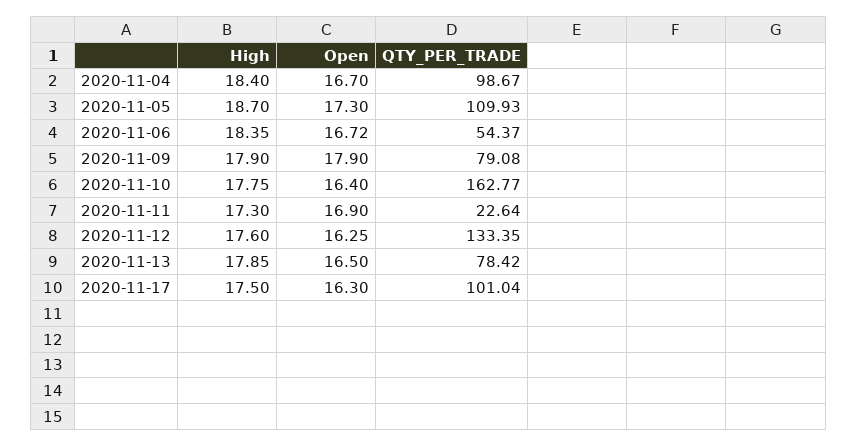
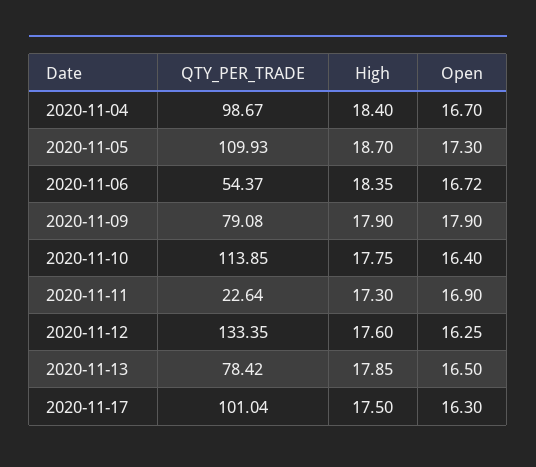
  {
    "High": {
      "2020-11-04": 18.4,
      "2020-11-05": 18.7,
      "2020-11-06": 18.35,
      "2020-11-09": 17.9,
      "2020-11-10": 17.75,
      "2020-11-11": 17.3,
      "2020-11-12": 17.6,
      "2020-11-13": 17.85,
      "2020-11-17": 17.5
    },
    "Open": {
      "2020-11-04": 16.7,
      "2020-11-05": 17.3,
      "2020-11-06": 16.72,
      "2020-11-09": 17.9,
      "2020-11-10": 16.4,
      "2020-11-11": 16.9,
      "2020-11-12": 16.25,
      "2020-11-13": 16.5,
      "2020-11-17": 16.3
    },
    "QTY_PER_TRADE": {
      "2020-11-04": 98.67,
      "2020-11-05": 109.93,
      "2020-11-06": 54.37,
      "2020-11-09": 79.08,
-     "2020-11-10": 162.77,
+     "2020-11-10": 113.85,
      "2020-11-11": 22.64,
      "2020-11-12": 133.35,
      "2020-11-13": 78.42,
      "2020-11-17": 101.04
    }
  }

